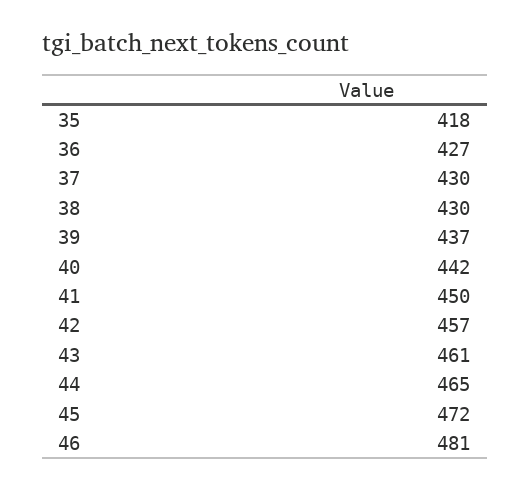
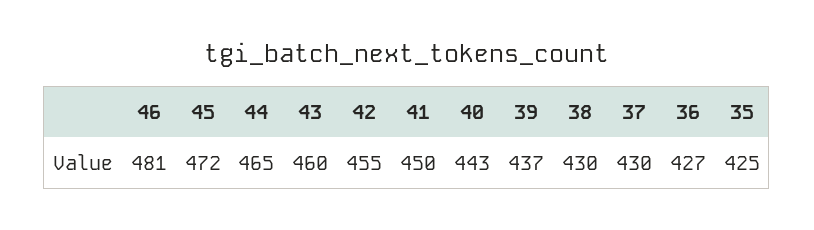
  {
-   "35": 418,
+   "35": 425,
    "36": 427,
    "37": 430,
    "38": 430,
    "39": 437,
-   "40": 442,
+   "40": 443,
    "41": 450,
-   "42": 457,
+   "42": 455,
-   "43": 461,
+   "43": 460,
    "44": 465,
    "45": 472,
    "46": 481
  }

